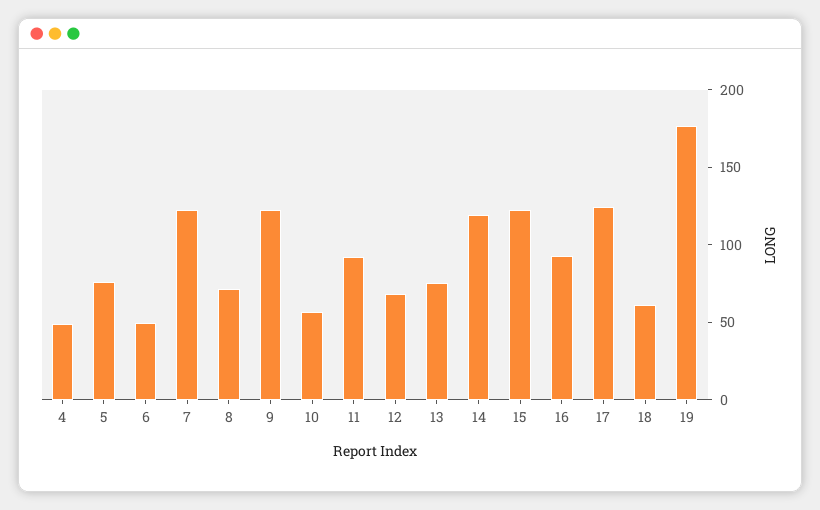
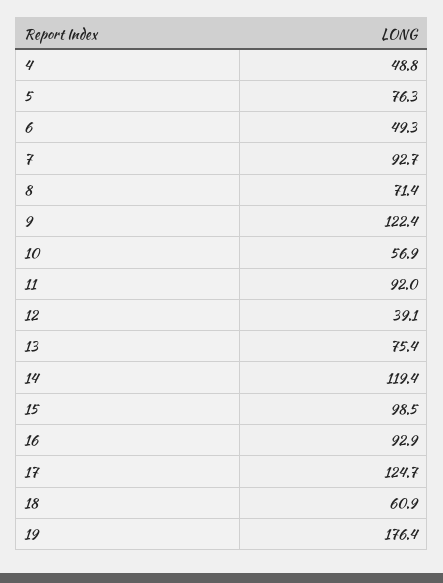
  {
    "4": 48.8,
    "5": 76.3,
    "6": 49.3,
-   "7": 120,
+   "7": 92.7,
    "8": 71.4,
    "9": 122.4,
    "10": 56.9,
    "11": 92,
-   "12": 70,
+   "12": 39.1,
    "13": 75.4,
    "14": 119.4,
-   "15": 120,
+   "15": 98.5,
    "16": 92.9,
    "17": 124.7,
    "18": 60.9,
    "19": 176.4
  }

